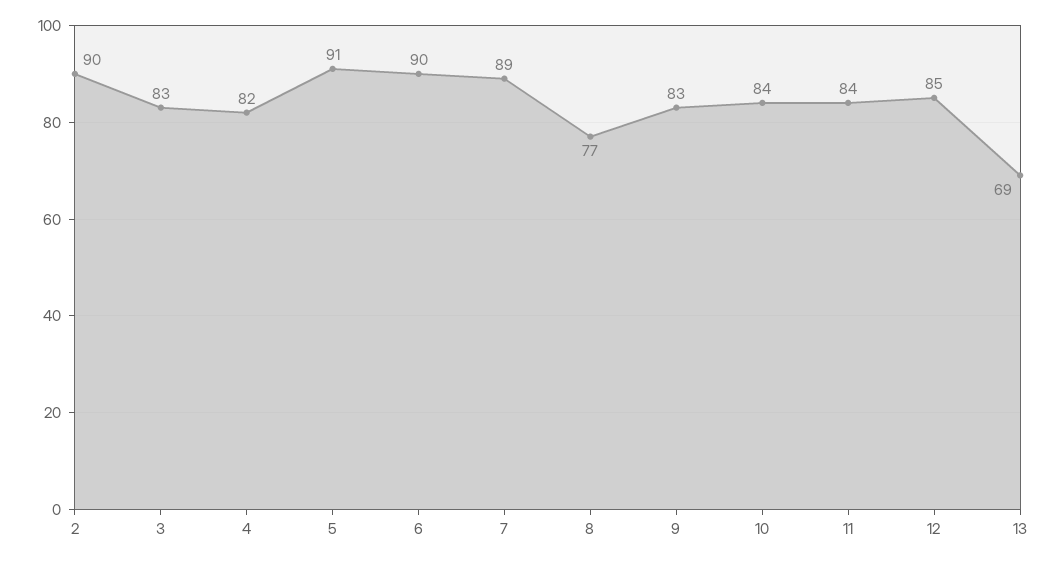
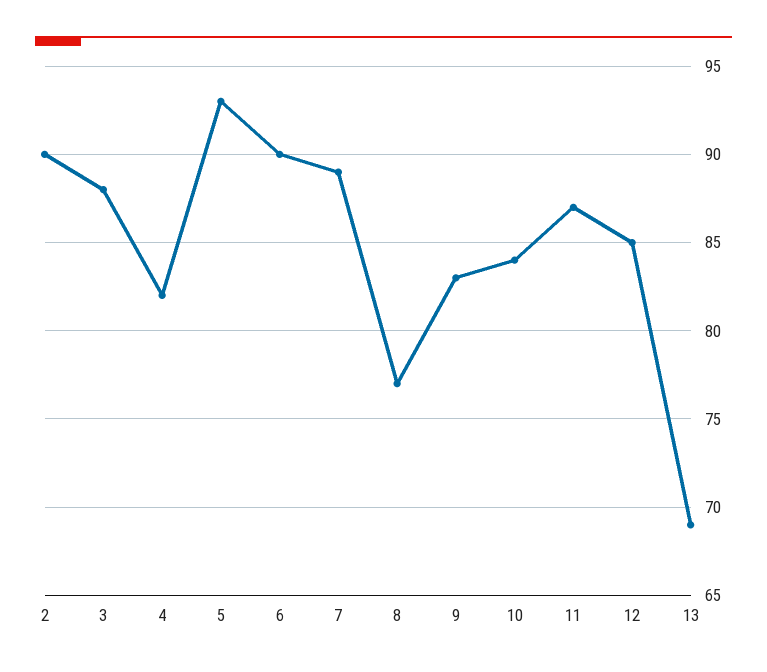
  {
    "2": 90,
-   "3": 83,
+   "3": 88,
    "4": 82,
-   "5": 91,
+   "5": 93,
    "6": 90,
    "7": 89,
    "8": 77,
    "9": 83,
    "10": 84,
-   "11": 84,
+   "11": 87,
    "12": 85,
    "13": 69
  }

